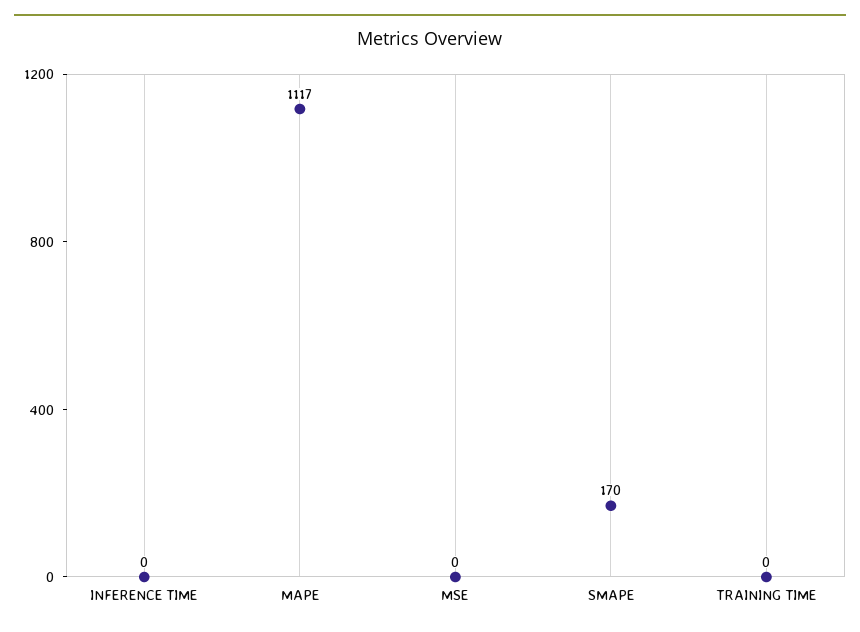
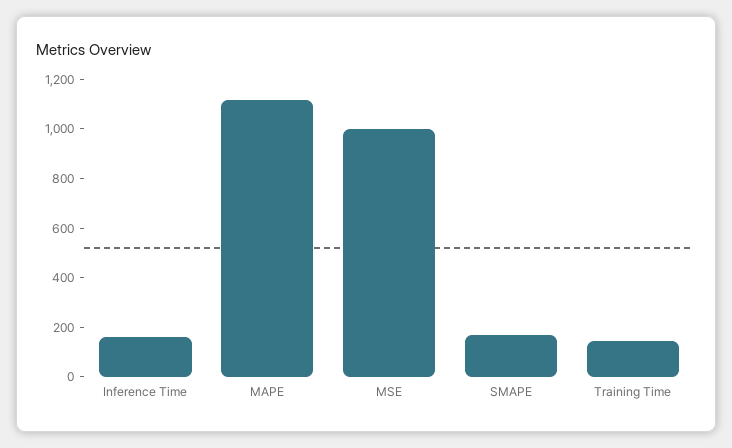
  {
-   "INFERENCE TIME": 0,
+   "INFERENCE TIME": 150,
    "MAPE": 1117,
-   "MSE": 0,
+   "MSE": 1000,
    "SMAPE": 170,
-   "TRAINING TIME": 0
+   "TRAINING TIME": 150
  }

